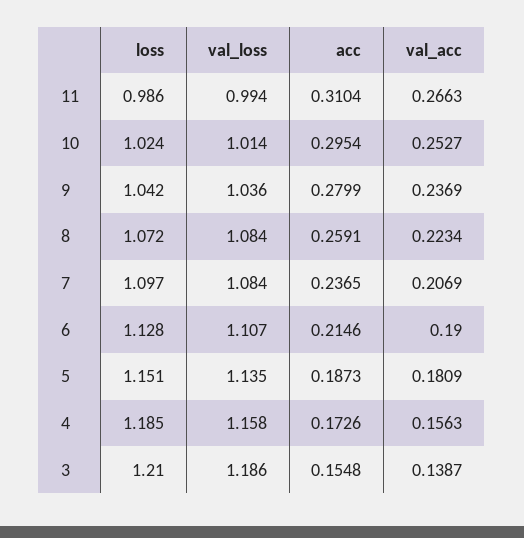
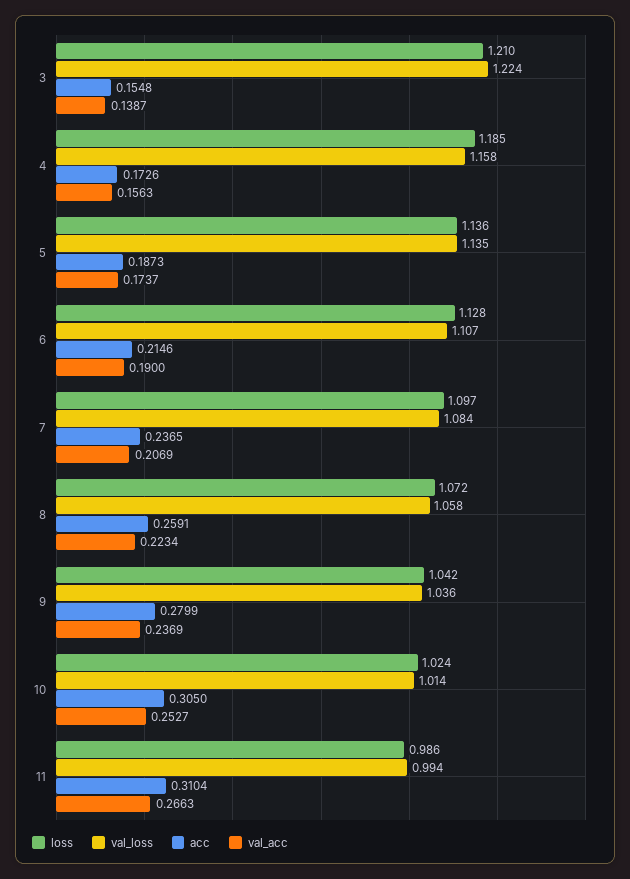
  {
    "loss": {
      "11": 0.986,
      "10": 1.024,
      "9": 1.042,
      "8": 1.072,
      "7": 1.097,
      "6": 1.128,
-     "5": 1.151,
+     "5": 1.136,
      "4": 1.185,
      "3": 1.21
    },
    "val_loss": {
      "11": 0.994,
      "10": 1.014,
      "9": 1.036,
-     "8": 1.084,
+     "8": 1.058,
      "7": 1.084,
      "6": 1.107,
      "5": 1.135,
      "4": 1.158,
-     "3": 1.186
+     "3": 1.224
    },
    "acc": {
      "11": 0.3104,
-     "10": 0.2954,
+     "10": 0.305,
      "9": 0.2799,
      "8": 0.2591,
      "7": 0.2365,
      "6": 0.2146,
      "5": 0.1873,
      "4": 0.1726,
      "3": 0.1548
    },
    "val_acc": {
      "11": 0.2663,
      "10": 0.2527,
      "9": 0.2369,
      "8": 0.2234,
      "7": 0.2069,
      "6": 0.19,
-     "5": 0.1809,
+     "5": 0.1737,
      "4": 0.1563,
      "3": 0.1387
    }
  }

